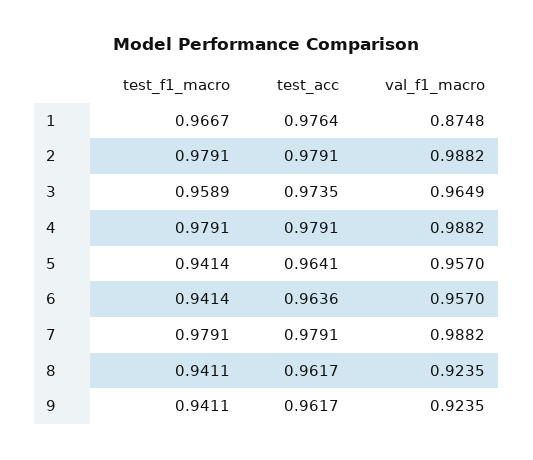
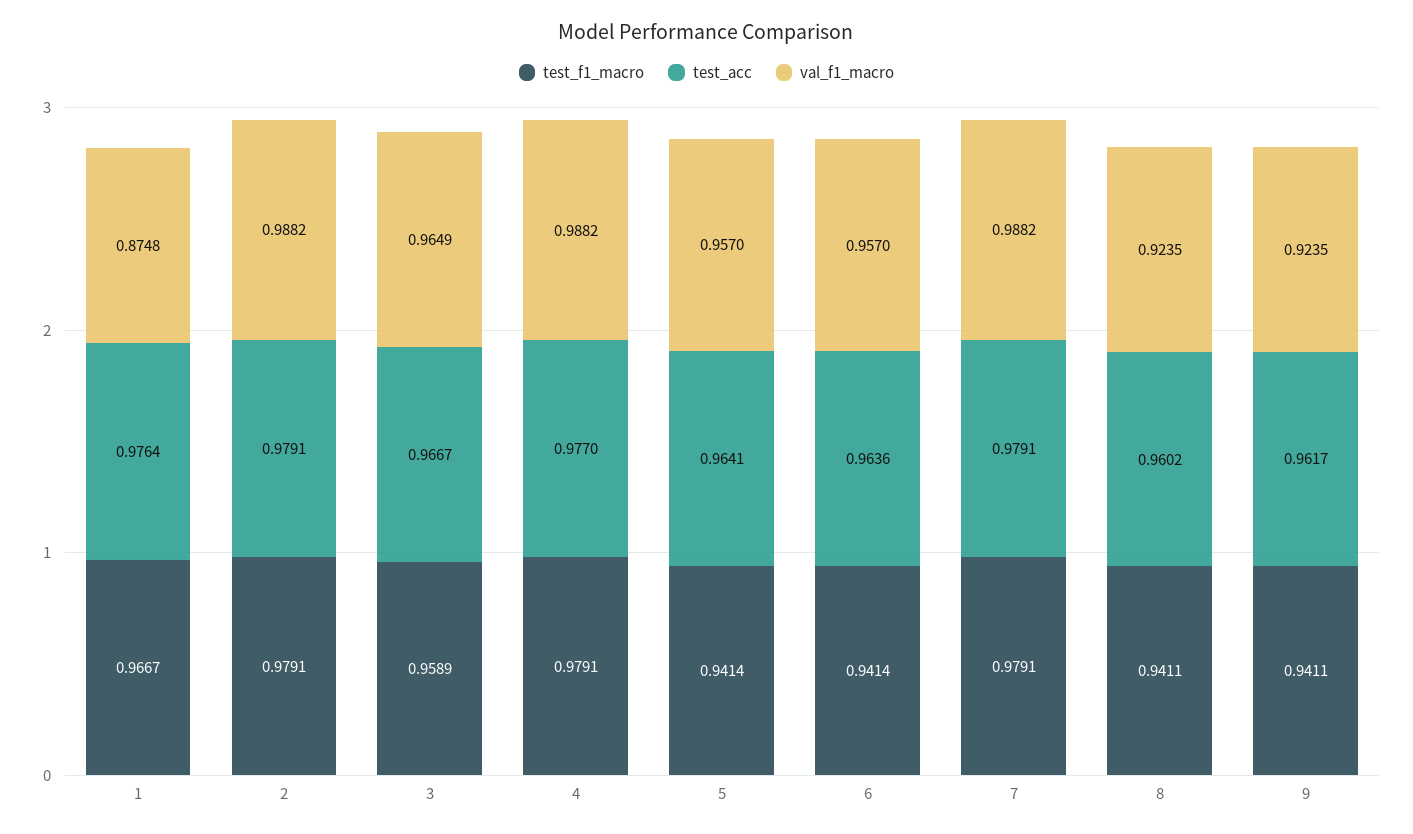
  {
    "test_f1_macro": {
      "1": 0.9667,
      "2": 0.9791,
      "3": 0.9589,
      "4": 0.9791,
      "5": 0.9414,
      "6": 0.9414,
      "7": 0.9791,
      "8": 0.9411,
      "9": 0.9411
    },
    "test_acc": {
      "1": 0.9764,
      "2": 0.9791,
-     "3": 0.9735,
+     "3": 0.9667,
-     "4": 0.9791,
+     "4": 0.977,
      "5": 0.9641,
      "6": 0.9636,
      "7": 0.9791,
-     "8": 0.9617,
+     "8": 0.9602,
      "9": 0.9617
    },
    "val_f1_macro": {
      "1": 0.8748,
      "2": 0.9882,
      "3": 0.9649,
      "4": 0.9882,
      "5": 0.957,
      "6": 0.957,
      "7": 0.9882,
      "8": 0.9235,
      "9": 0.9235
    }
  }

